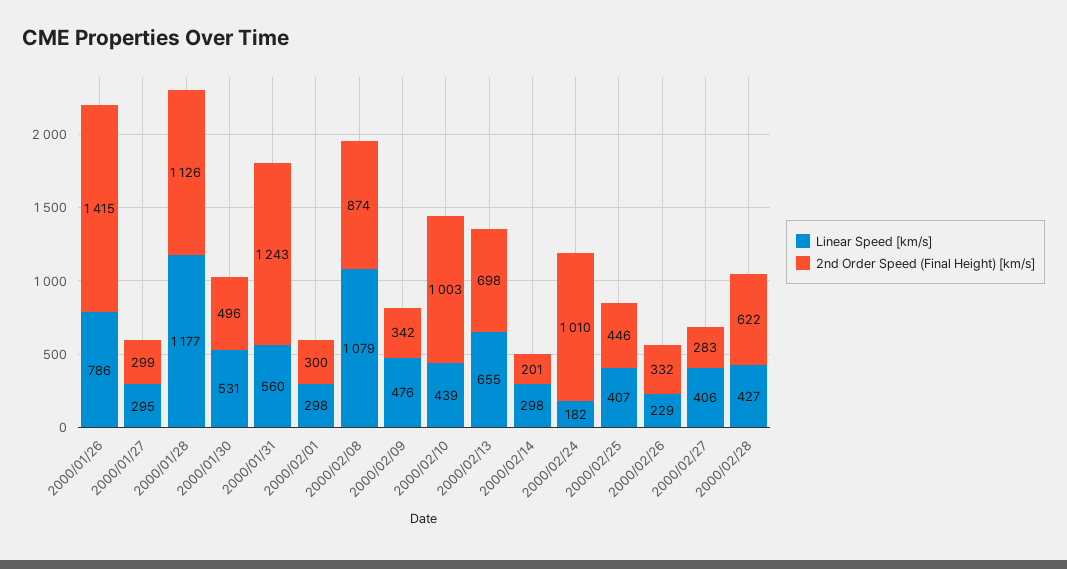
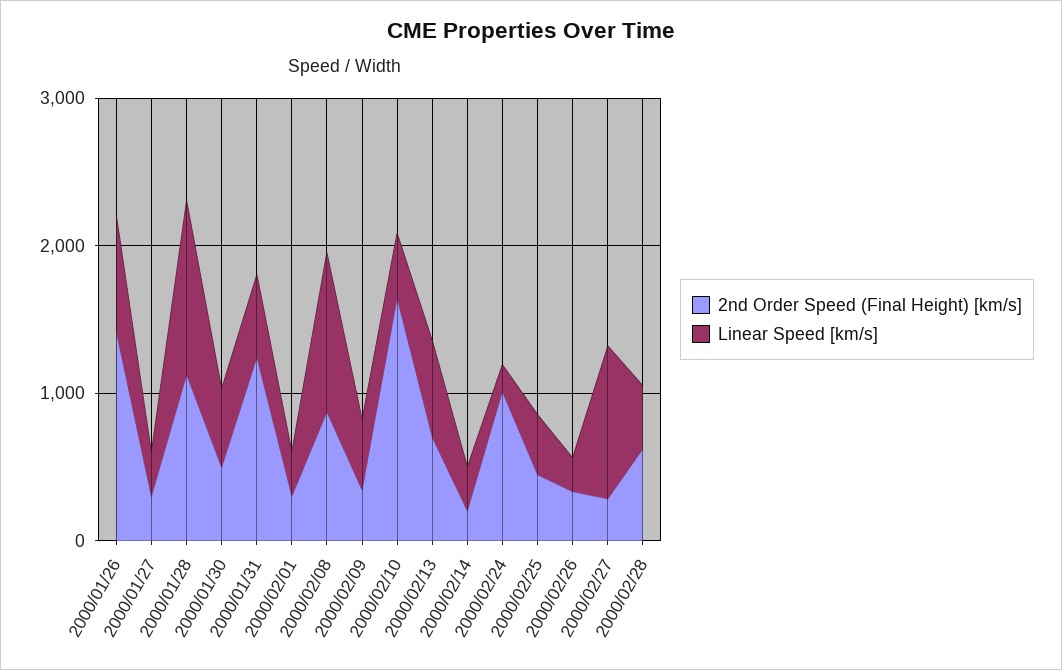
  {
    "Linear Speed [km/s]": {
      "2000/01/26": 786,
      "2000/01/27": 295,
      "2000/01/28": 1177,
      "2000/01/30": 531,
      "2000/01/31": 560,
      "2000/02/01": 298,
      "2000/02/08": 1079,
      "2000/02/09": 476,
      "2000/02/10": 439,
      "2000/02/13": 655,
      "2000/02/14": 298,
      "2000/02/24": 182,
      "2000/02/25": 407,
      "2000/02/26": 229,
-     "2000/02/27": 406,
+     "2000/02/27": 1000,
      "2000/02/28": 427
    },
    "2nd Order Speed (Final Height) [km/s]": {
      "2000/01/26": 1415,
      "2000/01/27": 299,
      "2000/01/28": 1126,
      "2000/01/30": 496,
      "2000/01/31": 1243,
      "2000/02/01": 300,
      "2000/02/08": 874,
      "2000/02/09": 342,
-     "2000/02/10": 1003,
+     "2000/02/10": 1600,
      "2000/02/13": 698,
      "2000/02/14": 201,
      "2000/02/24": 1010,
      "2000/02/25": 446,
      "2000/02/26": 332,
      "2000/02/27": 283,
      "2000/02/28": 622
    }
  }

